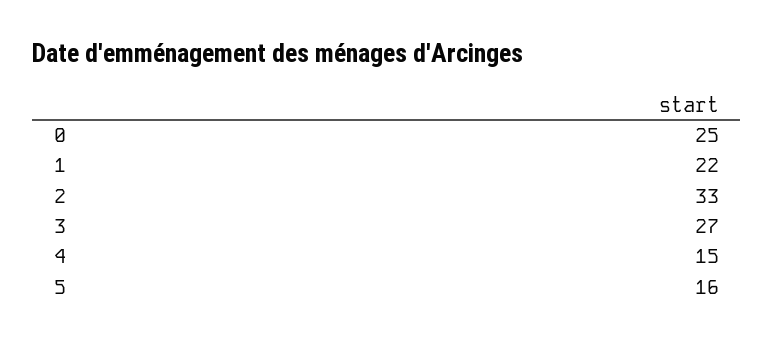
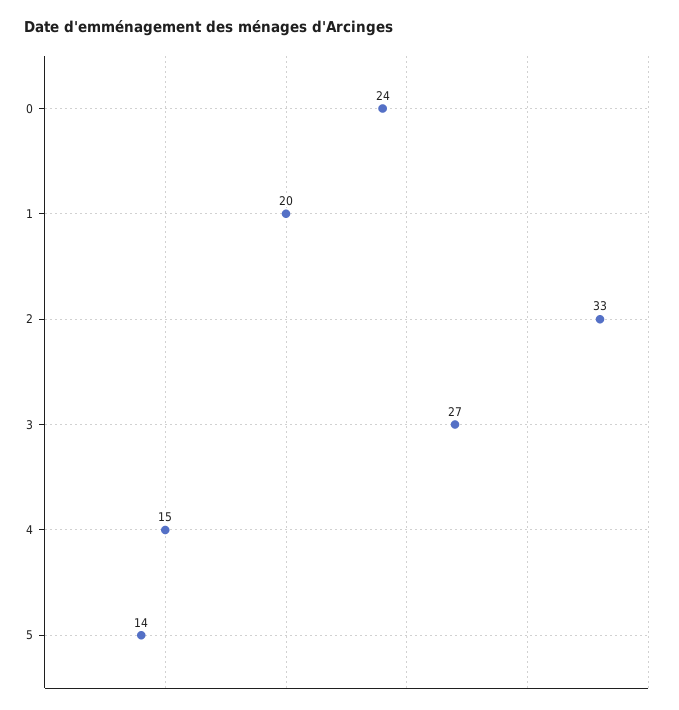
  {
-   "0": 25,
+   "0": 24,
-   "1": 22,
+   "1": 20,
    "2": 33,
    "3": 27,
    "4": 15,
-   "5": 16
+   "5": 14
  }

